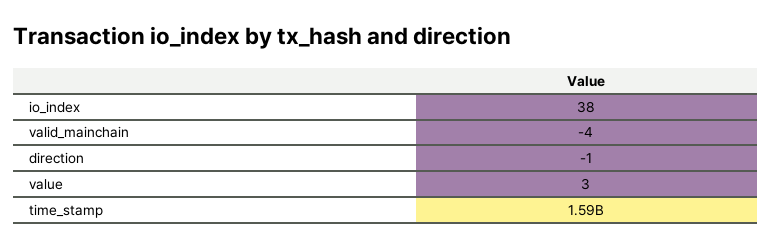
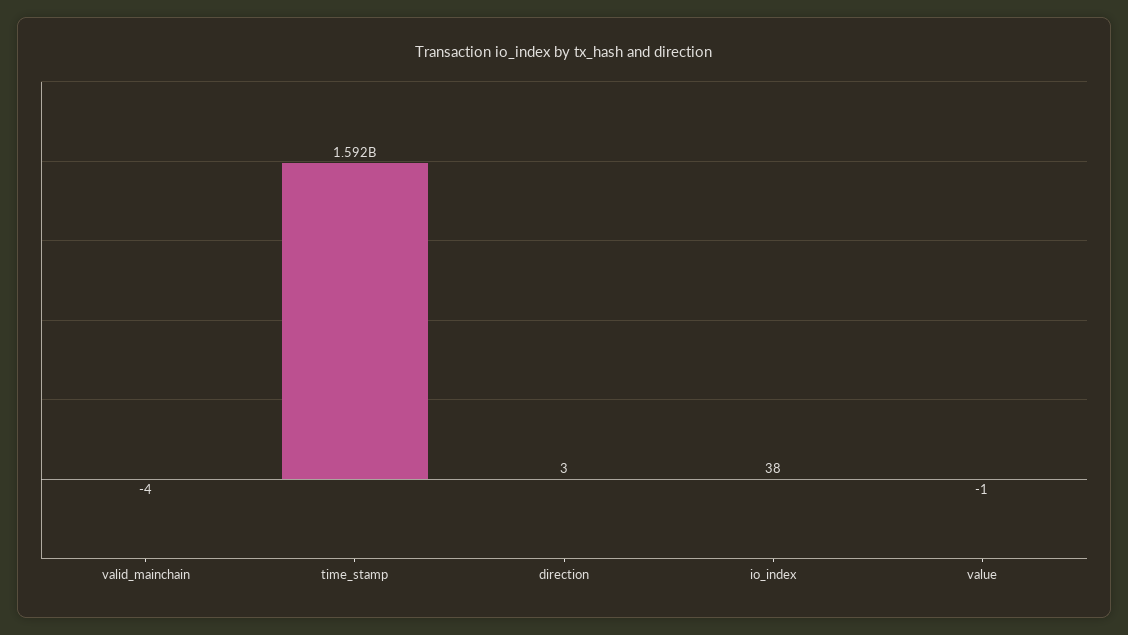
  {
    "io_index": 38,
    "valid_mainchain": -4,
-   "direction": -1,
+   "direction": 3,
-   "value": 3,
+   "value": -1,
    "time_stamp": 1592000000
  }

